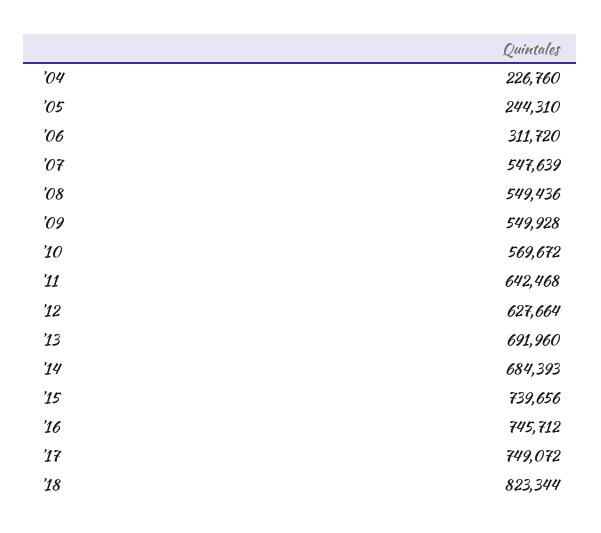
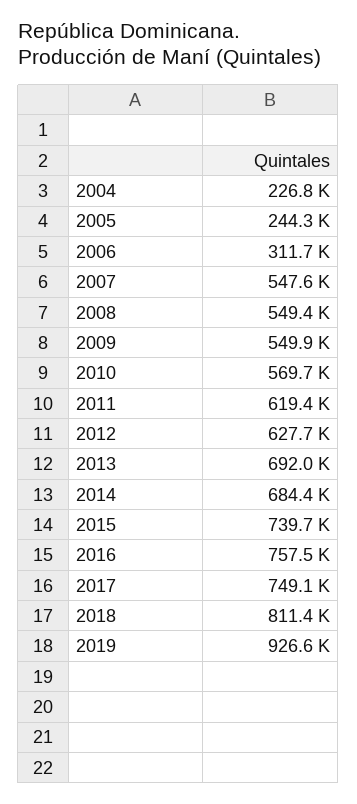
  {
    "'04": 226760,
    "'05": 244310,
    "'06": 311720,
    "'07": 547639,
    "'08": 549436,
    "'09": 549928,
    "'10": 569672,
-   "'11": 642468,
+   "'11": 619400,
    "'12": 627664,
    "'13": 691960,
    "'14": 684393,
    "'15": 739656,
-   "'16": 745712,
+   "'16": 757500,
    "'17": 749072,
-   "'18": 823344
+   "'18": 811400,
+   "2019": 926600
  }

